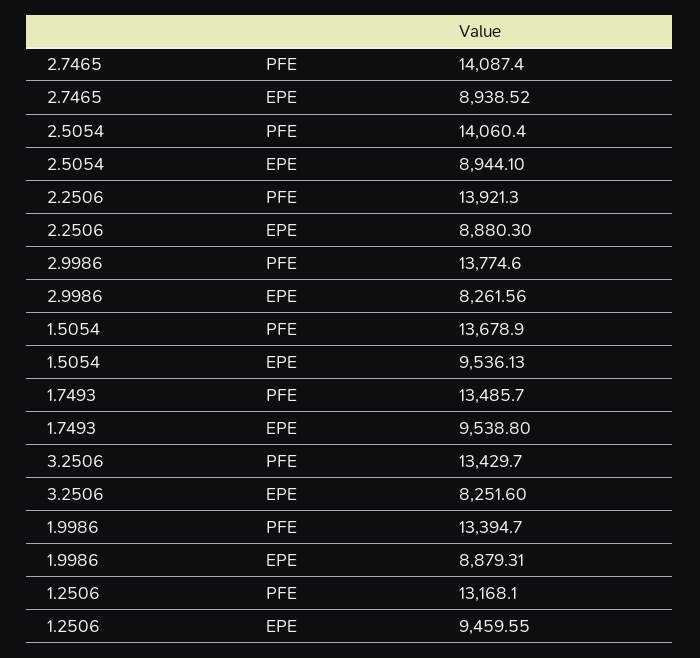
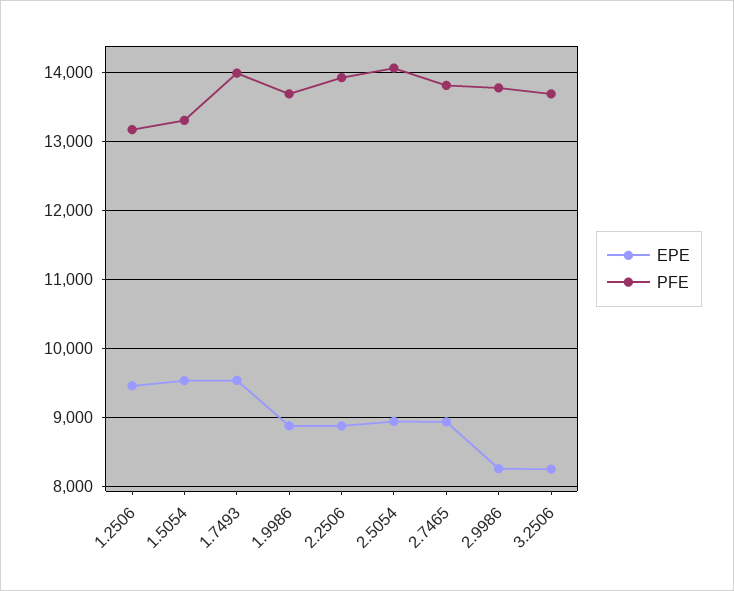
  {
    "PFE": {
-     "2.7465": 14087.4,
+     "2.7465": 13800,
      "2.5054": 14060.4,
      "2.2506": 13921.3,
      "2.9986": 13774.6,
-     "1.5054": 13678.9,
+     "1.5054": 13300,
-     "1.7493": 13485.7,
+     "1.7493": 14000,
-     "3.2506": 13429.7,
+     "3.2506": 13700,
-     "1.9986": 13394.7,
+     "1.9986": 13700,
      "1.2506": 13168.1
    },
    "EPE": {
      "2.7465": 8938.52,
      "2.5054": 8944.1,
      "2.2506": 8880.3,
      "2.9986": 8261.56,
      "1.5054": 9536.13,
      "1.7493": 9538.8,
      "3.2506": 8251.6,
      "1.9986": 8879.31,
      "1.2506": 9459.55
    }
  }

